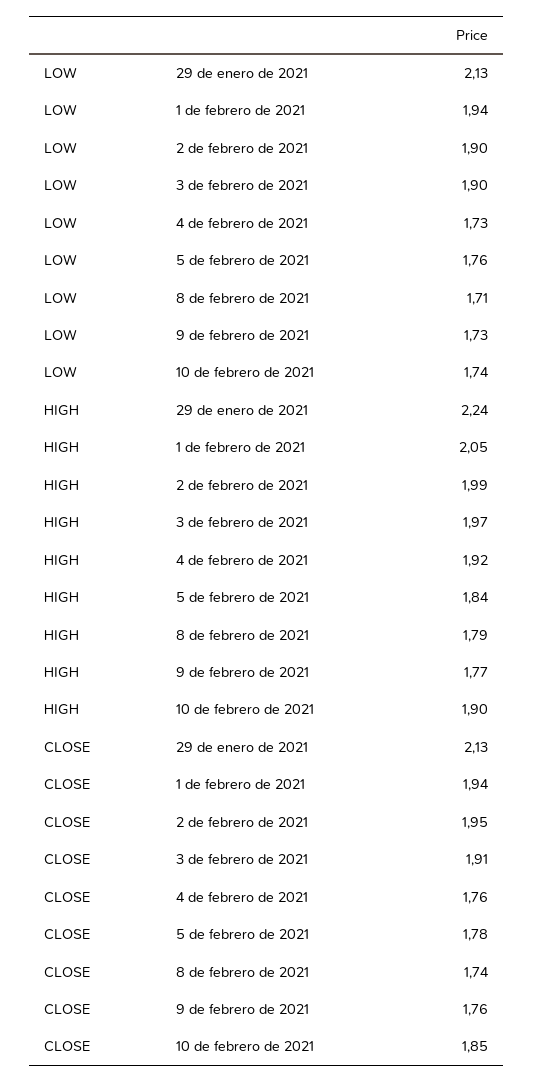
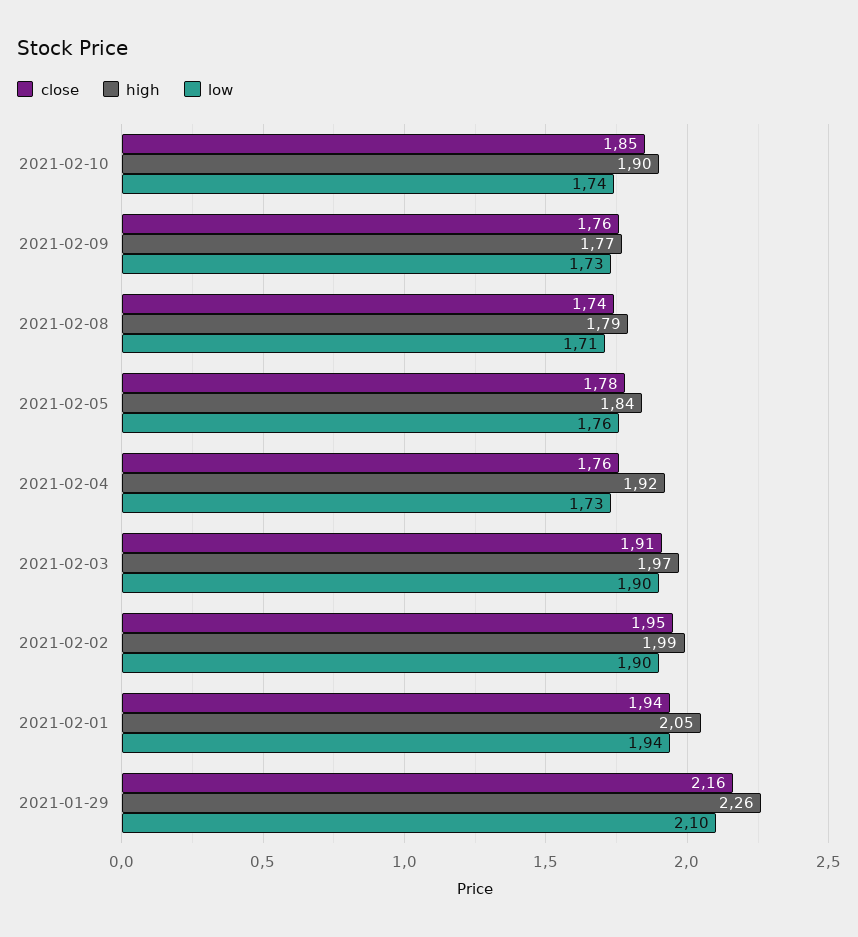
  {
    "LOW": {
-     "29 de enero de 2021": 2.13,
+     "29 de enero de 2021": 2.1,
      "1 de febrero de 2021": 1.94,
      "2 de febrero de 2021": 1.9,
      "3 de febrero de 2021": 1.9,
      "4 de febrero de 2021": 1.73,
      "5 de febrero de 2021": 1.76,
      "8 de febrero de 2021": 1.71,
      "9 de febrero de 2021": 1.73,
      "10 de febrero de 2021": 1.74
    },
    "HIGH": {
-     "29 de enero de 2021": 2.24,
+     "29 de enero de 2021": 2.26,
      "1 de febrero de 2021": 2.05,
      "2 de febrero de 2021": 1.99,
      "3 de febrero de 2021": 1.97,
      "4 de febrero de 2021": 1.92,
      "5 de febrero de 2021": 1.84,
      "8 de febrero de 2021": 1.79,
      "9 de febrero de 2021": 1.77,
      "10 de febrero de 2021": 1.9
    },
    "CLOSE": {
-     "29 de enero de 2021": 2.13,
+     "29 de enero de 2021": 2.16,
      "1 de febrero de 2021": 1.94,
      "2 de febrero de 2021": 1.95,
      "3 de febrero de 2021": 1.91,
      "4 de febrero de 2021": 1.76,
      "5 de febrero de 2021": 1.78,
      "8 de febrero de 2021": 1.74,
      "9 de febrero de 2021": 1.76,
      "10 de febrero de 2021": 1.85
    }
  }

